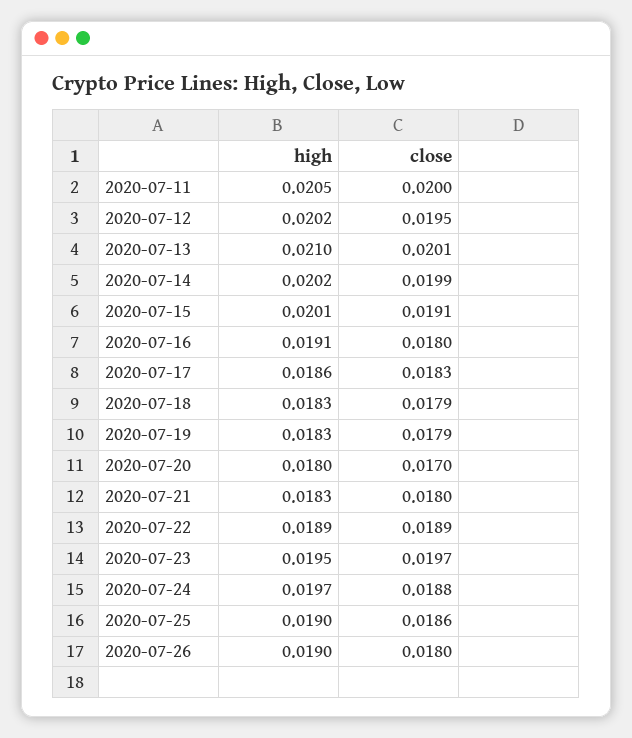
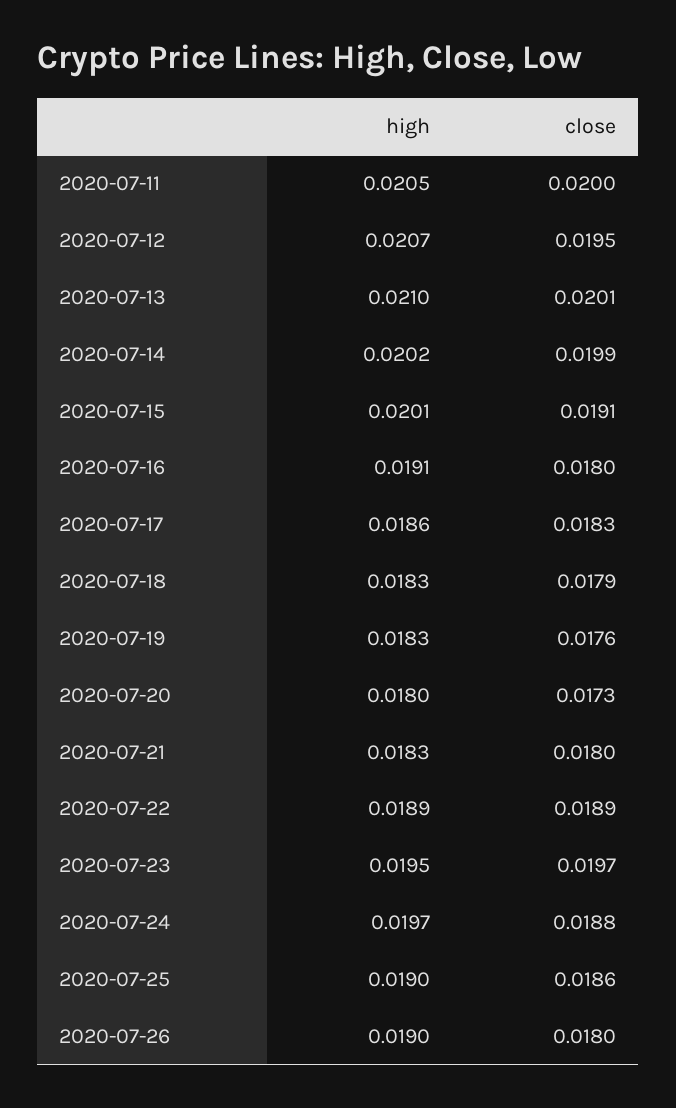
  {
    "high": {
      "2020-07-11": 0.0205,
-     "2020-07-12": 0.0202,
+     "2020-07-12": 0.0207,
      "2020-07-13": 0.021,
      "2020-07-14": 0.0202,
      "2020-07-15": 0.0201,
      "2020-07-16": 0.0191,
      "2020-07-17": 0.0186,
      "2020-07-18": 0.0183,
      "2020-07-19": 0.0183,
      "2020-07-20": 0.018,
      "2020-07-21": 0.0183,
      "2020-07-22": 0.0189,
      "2020-07-23": 0.0195,
      "2020-07-24": 0.0197,
      "2020-07-25": 0.019,
      "2020-07-26": 0.019
    },
    "close": {
      "2020-07-11": 0.02,
      "2020-07-12": 0.0195,
      "2020-07-13": 0.0201,
      "2020-07-14": 0.0199,
      "2020-07-15": 0.0191,
      "2020-07-16": 0.018,
      "2020-07-17": 0.0183,
      "2020-07-18": 0.0179,
-     "2020-07-19": 0.0179,
+     "2020-07-19": 0.0176,
-     "2020-07-20": 0.017,
+     "2020-07-20": 0.0173,
      "2020-07-21": 0.018,
      "2020-07-22": 0.0189,
      "2020-07-23": 0.0197,
      "2020-07-24": 0.0188,
      "2020-07-25": 0.0186,
      "2020-07-26": 0.018
    }
  }

